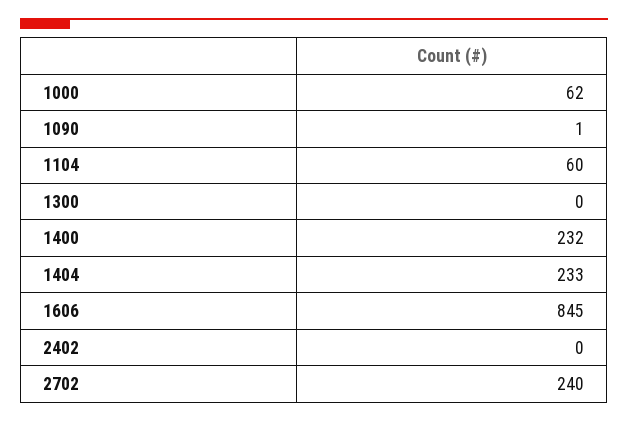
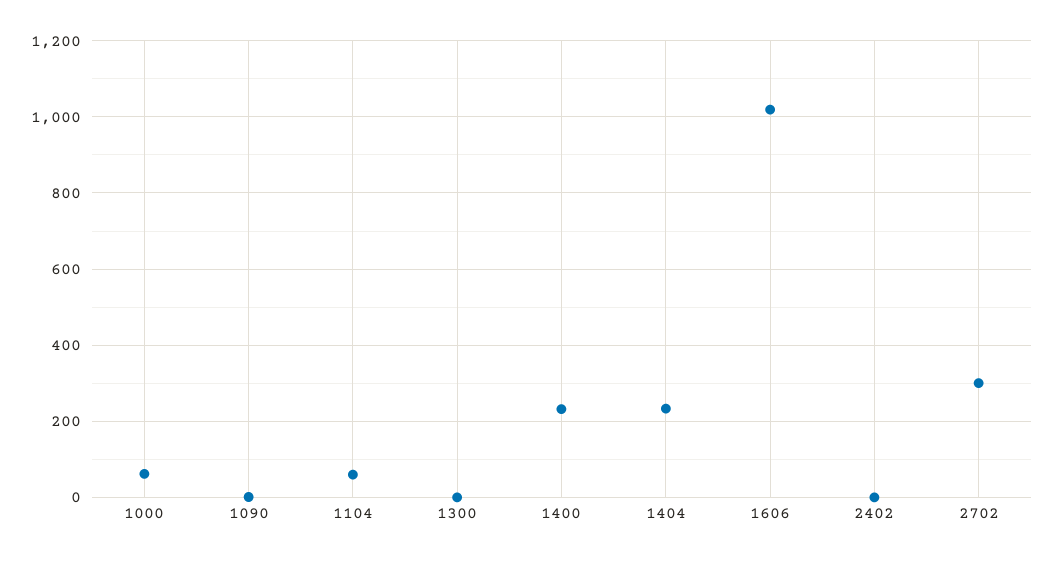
  {
    "1000": 62,
    "1090": 1,
    "1104": 60,
    "1300": 0,
    "1400": 232,
    "1404": 233,
-   "1606": 845,
+   "1606": 1020,
    "2402": 0,
-   "2702": 240
+   "2702": 300
  }

